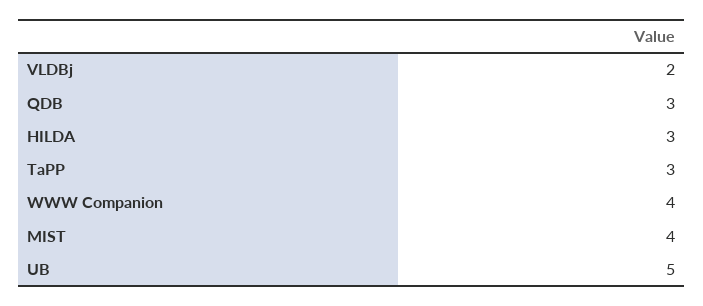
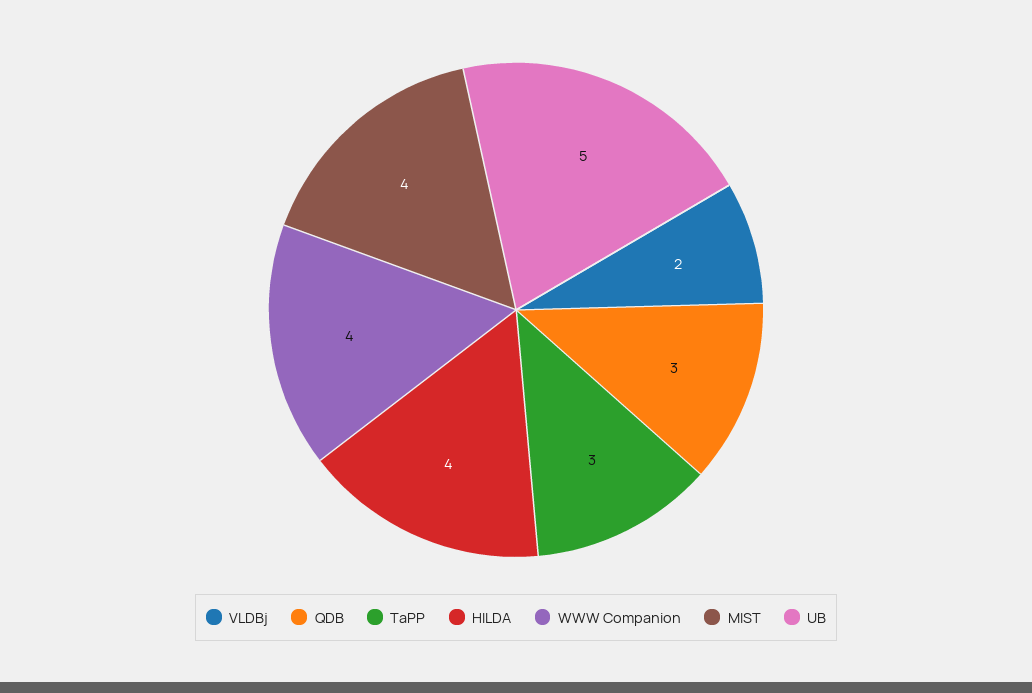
  {
    "VLDBj": 2,
    "QDB": 3,
-   "HILDA": 3,
+   "HILDA": 4,
    "TaPP": 3,
    "WWW Companion": 4,
    "MIST": 4,
    "UB": 5
  }

